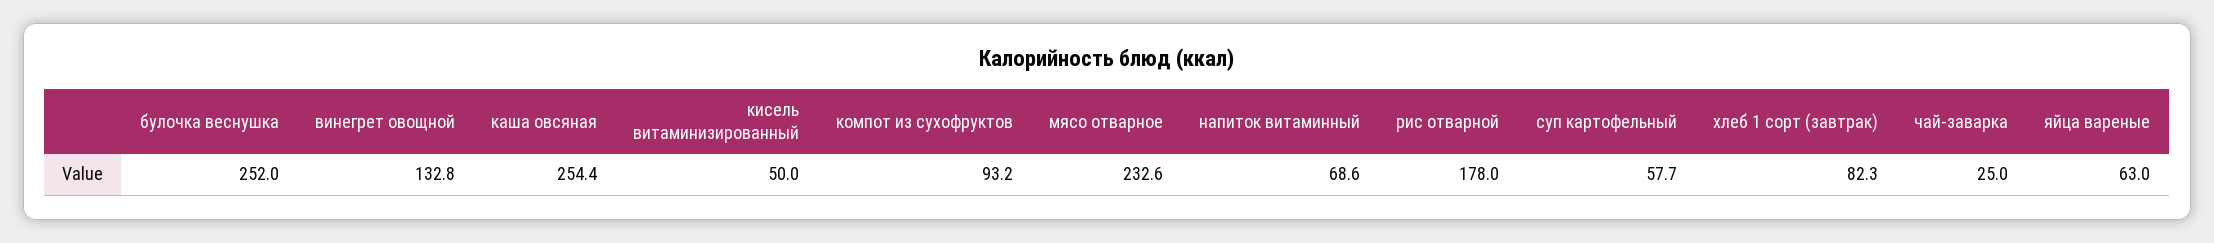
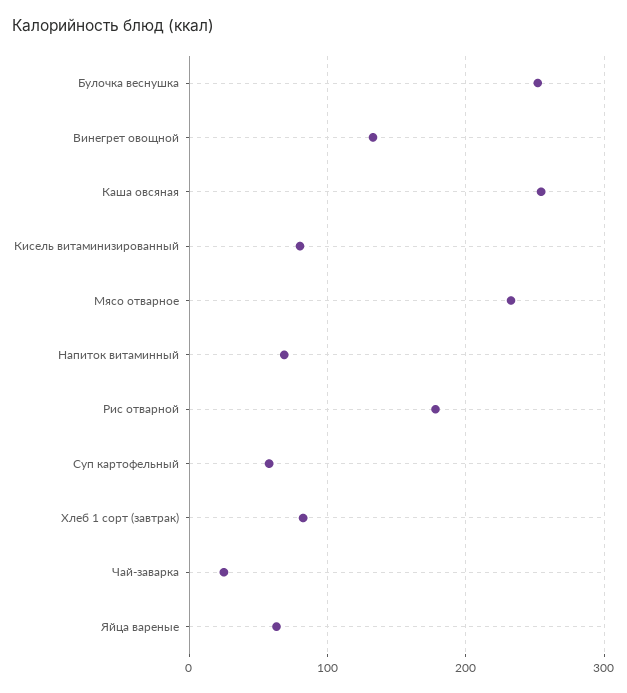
  {
    "булочка веснушка": 252,
    "винегрет овощной": 132.8,
    "каша овсяная": 254.4,
-   "кисель витаминизированный": 50,
+   "кисель витаминизированный": 80,
-   "компот из сухофруктов": 93.2,
    "мясо отварное": 232.6,
    "напиток витаминный": 68.6,
    "рис отварной": 178,
    "суп картофельный": 57.7,
    "хлеб 1 сорт (завтрак)": 82.3,
    "чай-заварка": 25,
    "яйца вареные": 63
  }

